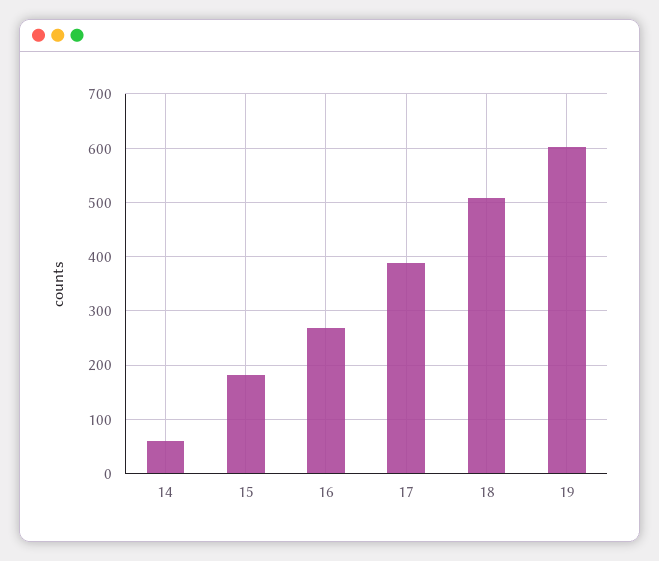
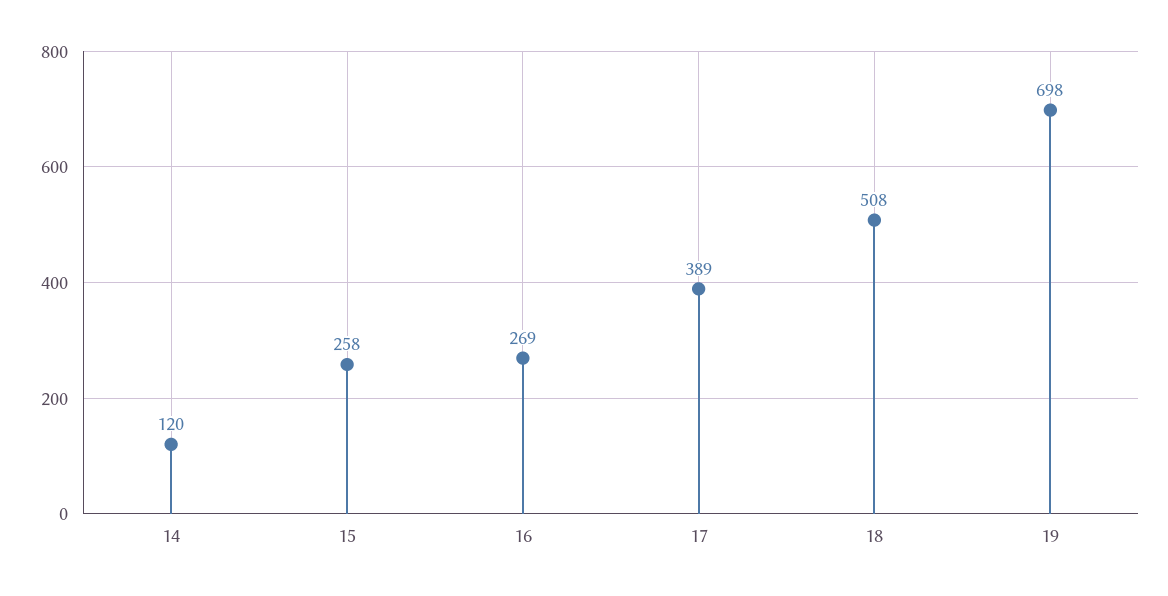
  {
-   "14": 60,
+   "14": 120,
-   "15": 180,
+   "15": 258,
    "16": 269,
    "17": 389,
    "18": 508,
-   "19": 600
+   "19": 698
  }

